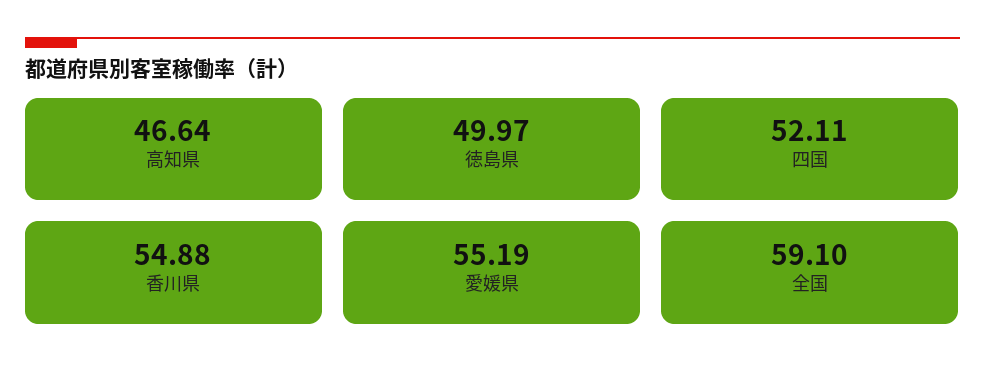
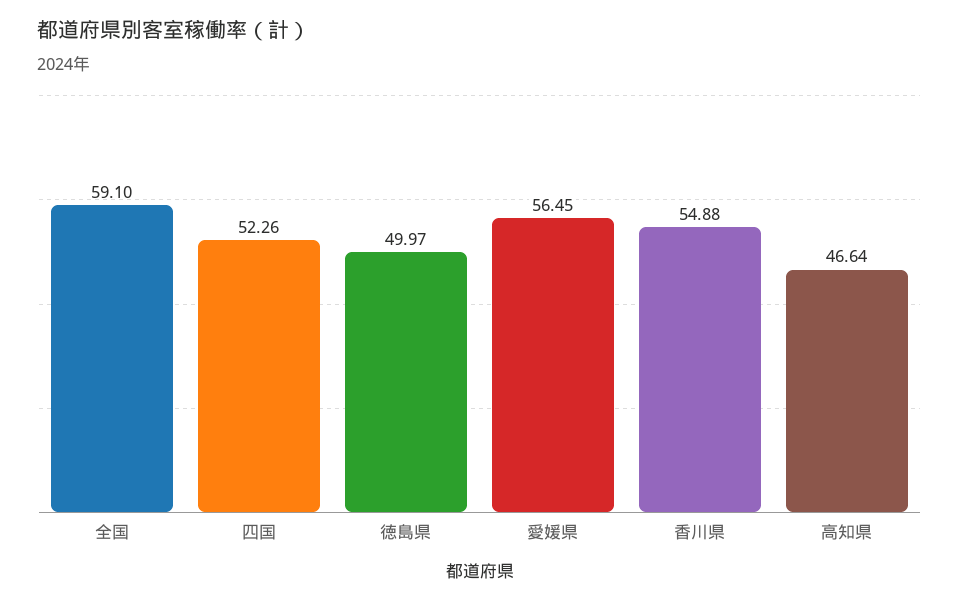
  {
    "高知県": 46.64,
    "徳島県": 49.97,
-   "四国": 52.11,
+   "四国": 52.26,
    "香川県": 54.88,
-   "愛媛県": 55.19,
+   "愛媛県": 56.45,
    "全国": 59.1
  }

